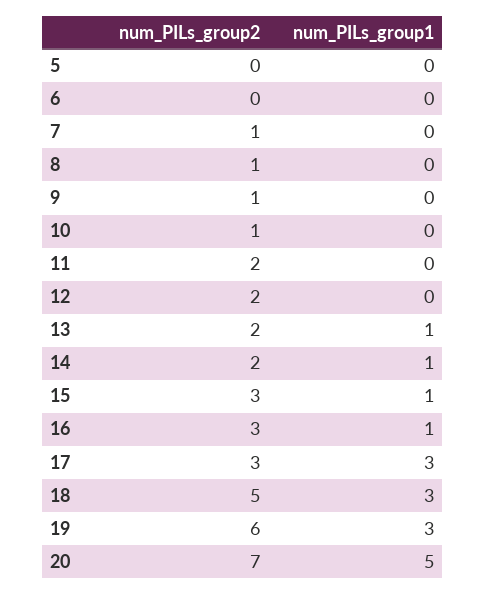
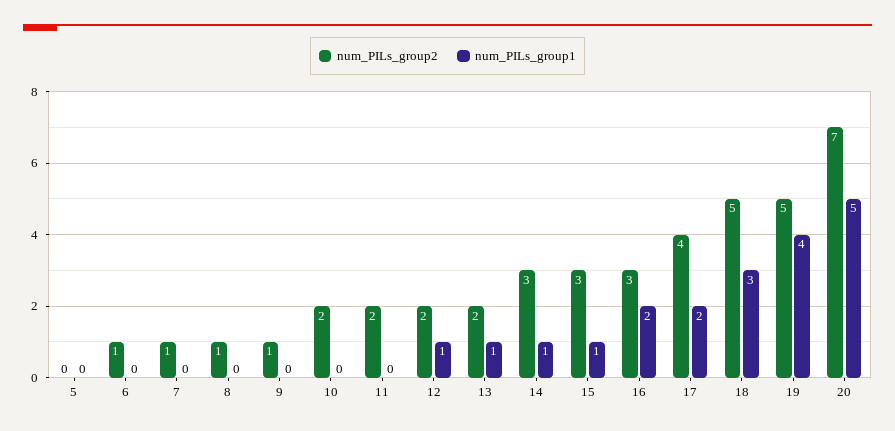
  {
    "num_PILs_group2": {
      "5": 0,
-     "6": 0,
+     "6": 1,
      "7": 1,
      "8": 1,
      "9": 1,
-     "10": 1,
+     "10": 2,
      "11": 2,
      "12": 2,
      "13": 2,
-     "14": 2,
+     "14": 3,
      "15": 3,
      "16": 3,
-     "17": 3,
+     "17": 4,
      "18": 5,
-     "19": 6,
+     "19": 5,
      "20": 7
    },
    "num_PILs_group1": {
      "5": 0,
      "6": 0,
      "7": 0,
      "8": 0,
      "9": 0,
      "10": 0,
      "11": 0,
-     "12": 0,
+     "12": 1,
      "13": 1,
      "14": 1,
      "15": 1,
-     "16": 1,
+     "16": 2,
-     "17": 3,
+     "17": 2,
      "18": 3,
-     "19": 3,
+     "19": 4,
      "20": 5
    }
  }

